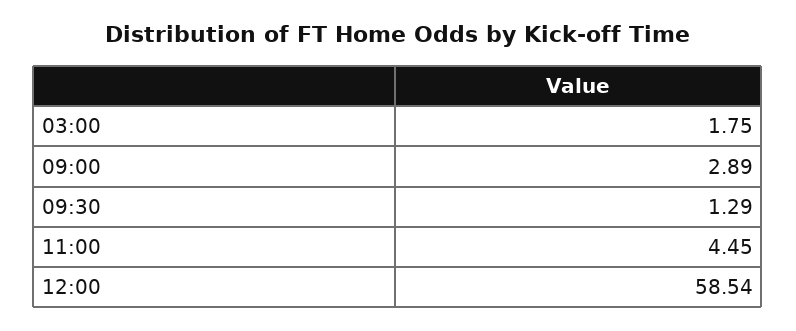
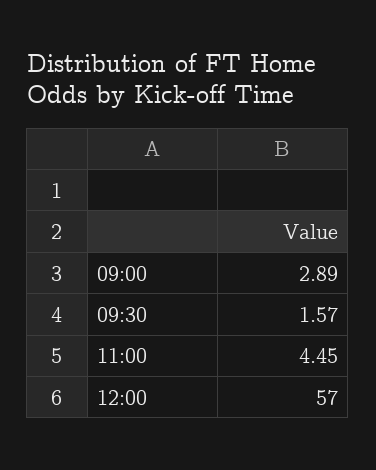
  {
-   "03:00": 1.75,
    "09:00": 2.89,
-   "09:30": 1.29,
+   "09:30": 1.57,
    "11:00": 4.45,
-   "12:00": 58.54
+   "12:00": 57
  }

